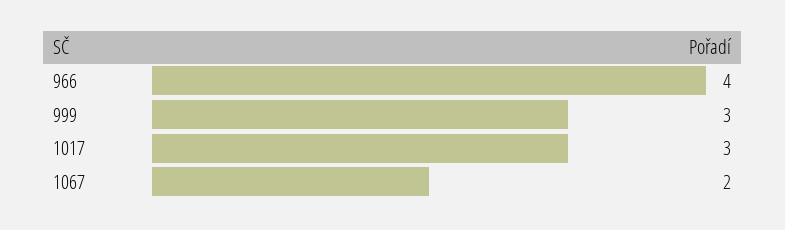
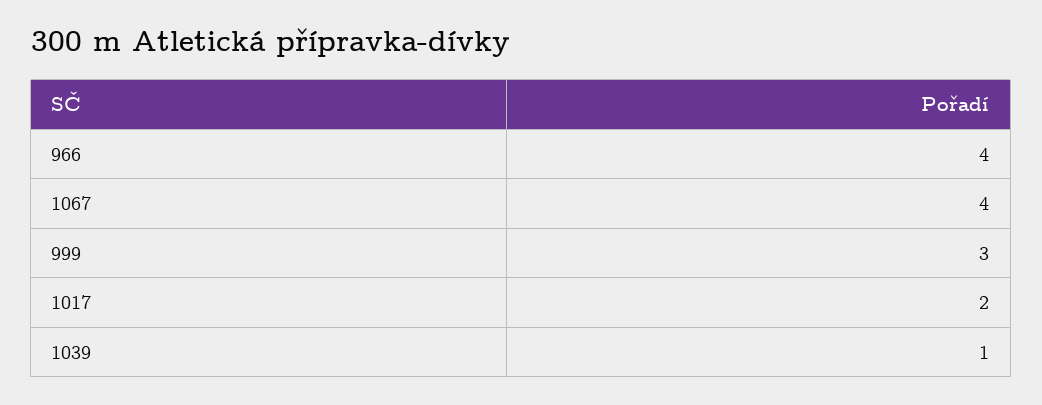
  {
    "966": 4,
    "999": 3,
-   "1017": 3,
+   "1017": 2,
-   "1067": 2
+   "1067": 4,
+   "1039": 1
  }

